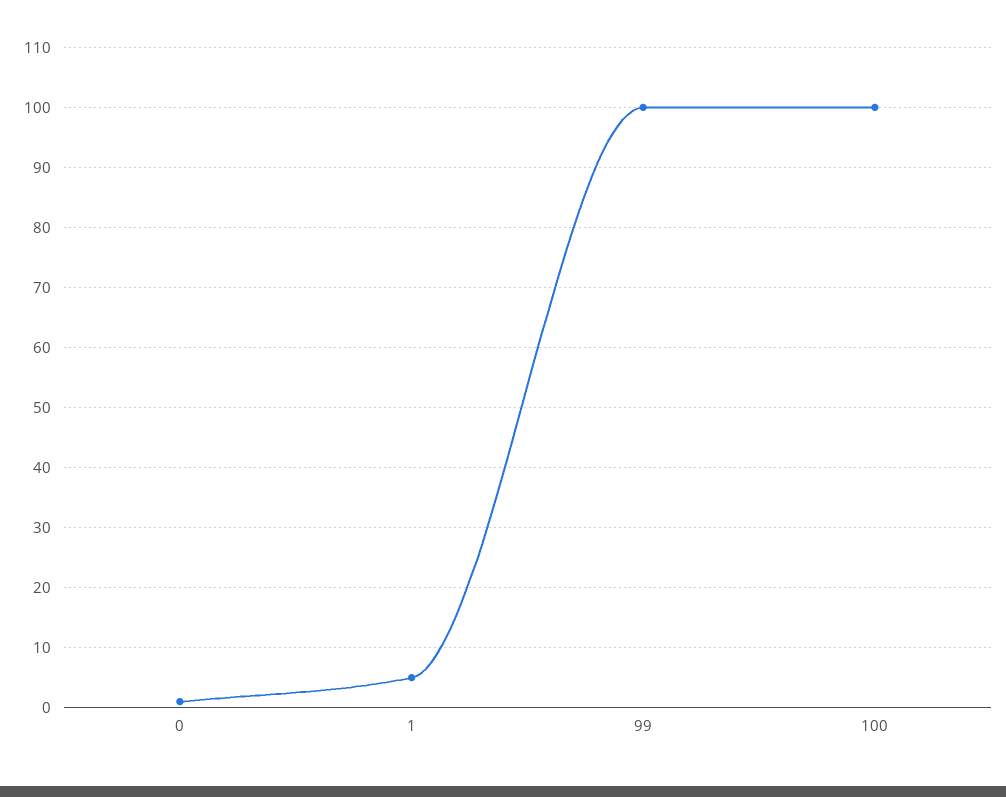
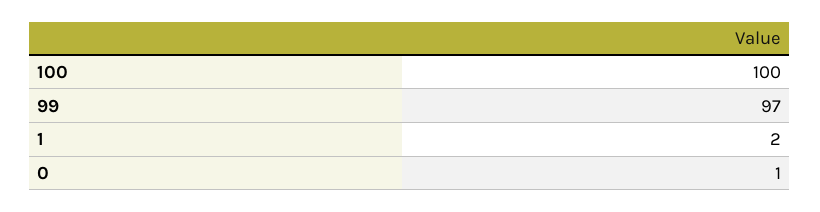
  {
    "0": 1,
-   "1": 5,
+   "1": 2,
-   "99": 100,
+   "99": 97,
    "100": 100
  }

